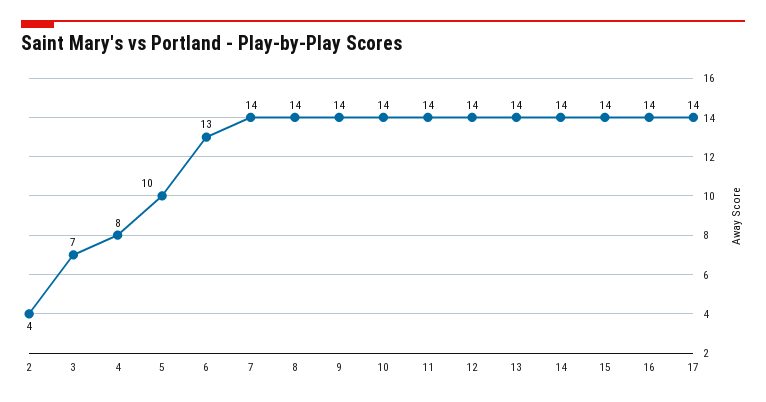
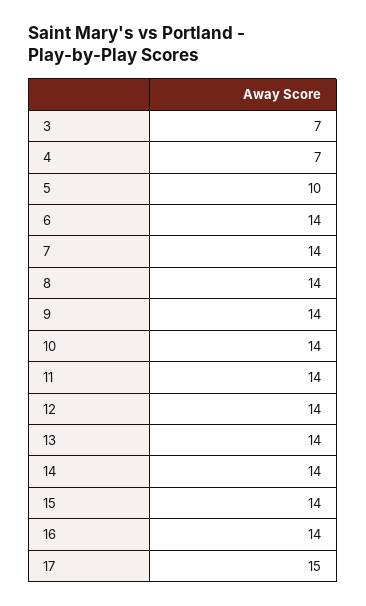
  {
-   "2": 4,
    "3": 7,
-   "4": 8,
+   "4": 7,
    "5": 10,
-   "6": 13,
+   "6": 14,
    "7": 14,
    "8": 14,
    "9": 14,
    "10": 14,
    "11": 14,
    "12": 14,
    "13": 14,
    "14": 14,
    "15": 14,
    "16": 14,
-   "17": 14
+   "17": 15
  }

